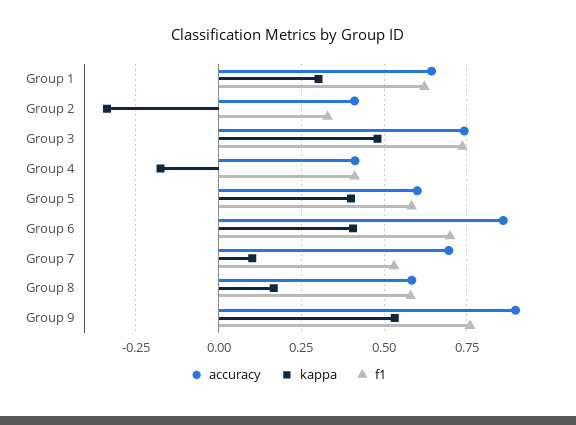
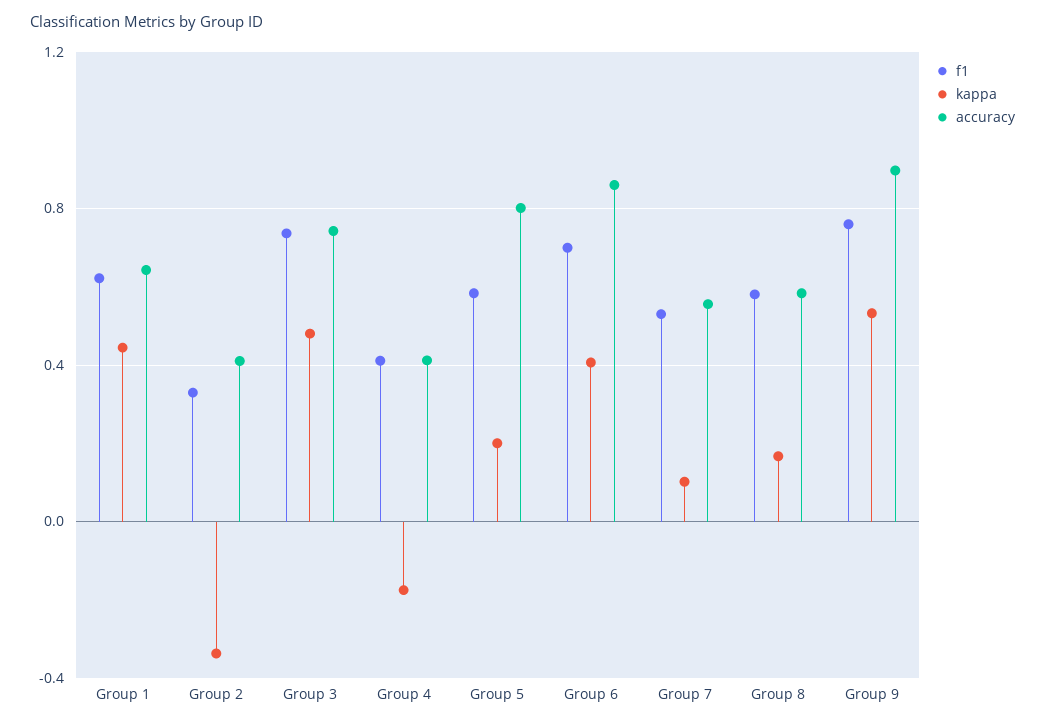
  {
    "accuracy": {
      "Group 1": 0.65,
      "Group 2": 0.4,
      "Group 3": 0.75,
      "Group 4": 0.4,
-     "Group 5": 0.6,
+     "Group 5": 0.8,
      "Group 6": 0.85,
-     "Group 7": 0.7,
+     "Group 7": 0.55,
      "Group 8": 0.575,
      "Group 9": 0.9
    },
    "kappa": {
-     "Group 1": 0.3,
+     "Group 1": 0.45,
      "Group 2": -0.325,
      "Group 3": 0.475,
      "Group 4": -0.175,
-     "Group 5": 0.4,
+     "Group 5": 0.2,
      "Group 6": 0.4,
      "Group 7": 0.1,
      "Group 8": 0.175,
      "Group 9": 0.525
    },
    "f1": {
      "Group 1": 0.625,
      "Group 2": 0.325,
      "Group 3": 0.725,
      "Group 4": 0.4,
      "Group 5": 0.575,
      "Group 6": 0.7,
      "Group 7": 0.525,
      "Group 8": 0.575,
      "Group 9": 0.75
    }
  }

